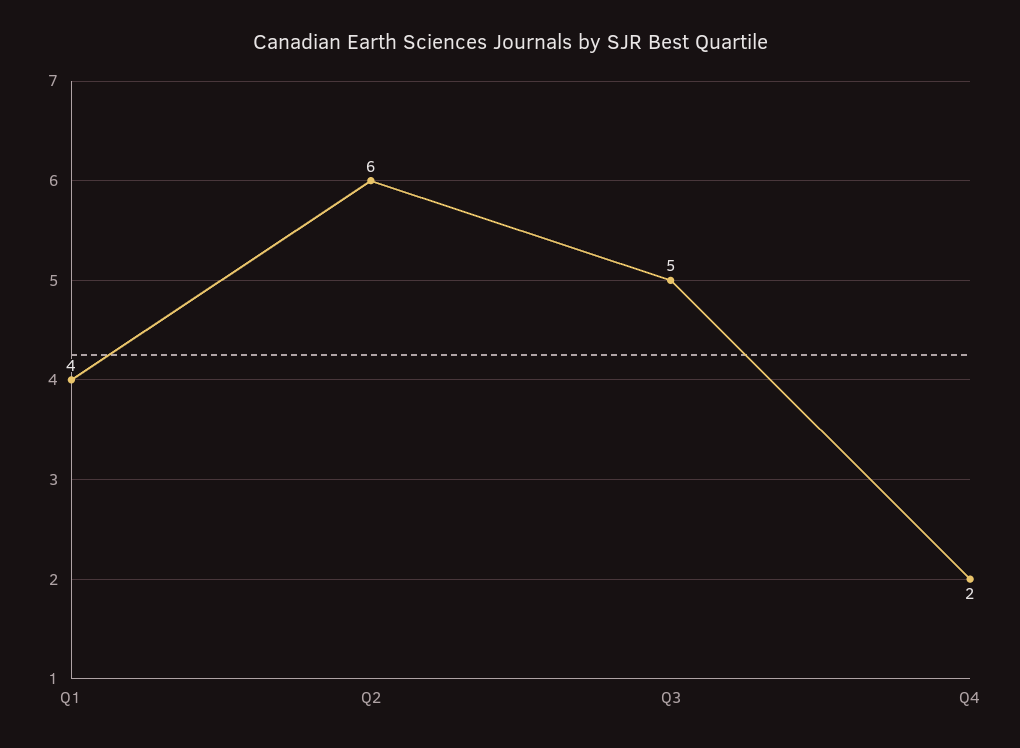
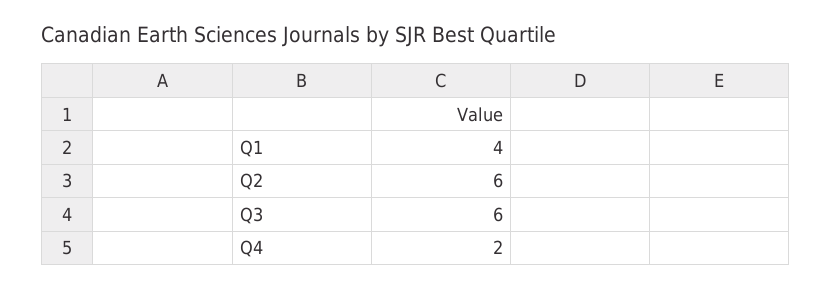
  {
    "Q1": 4,
    "Q2": 6,
-   "Q3": 5,
+   "Q3": 6,
    "Q4": 2
  }

